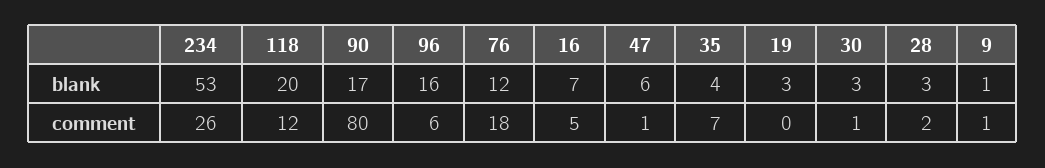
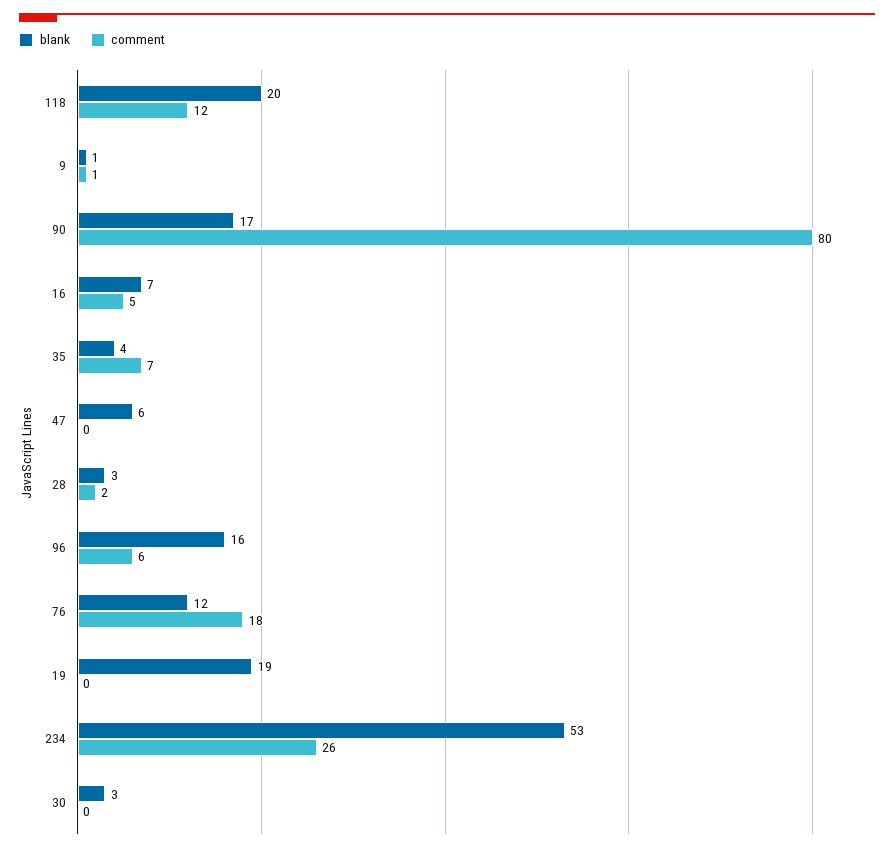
  {
    "blank": {
      "234": 53,
      "118": 20,
      "90": 17,
      "96": 16,
      "76": 12,
      "16": 7,
      "47": 6,
      "35": 4,
-     "19": 3,
+     "19": 19,
      "30": 3,
      "28": 3,
      "9": 1
    },
    "comment": {
      "234": 26,
      "118": 12,
      "90": 80,
      "96": 6,
      "76": 18,
      "16": 5,
-     "47": 1,
+     "47": 0,
      "35": 7,
      "19": 0,
-     "30": 1,
+     "30": 0,
      "28": 2,
      "9": 1
    }
  }

